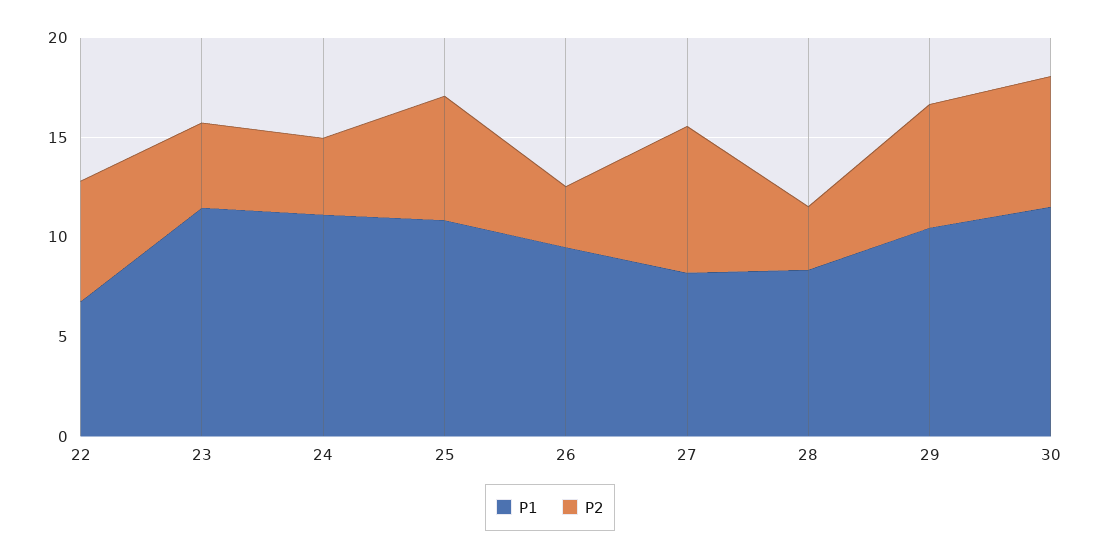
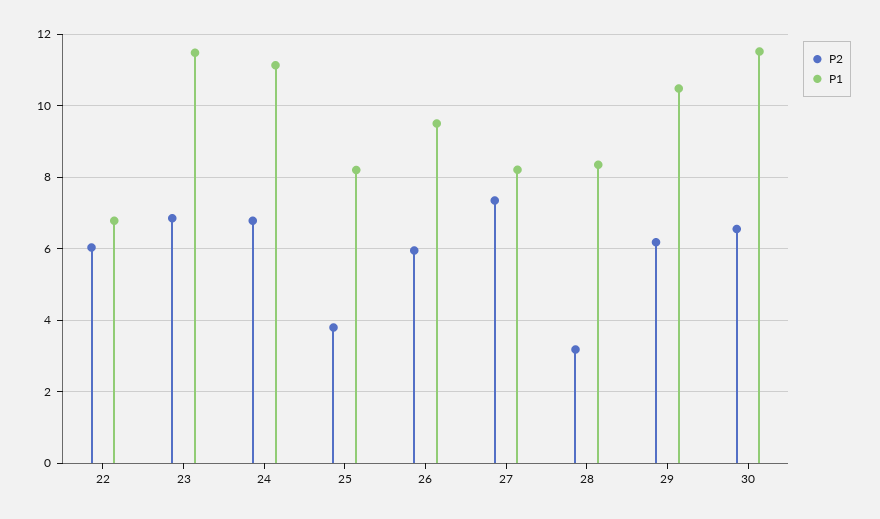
  {
    "P1": {
      "22": 6.8,
      "23": 11.4,
      "24": 11.2,
-     "25": 11,
+     "25": 8.2,
      "26": 9.6,
      "27": 8.2,
      "28": 8.4,
      "29": 10.4,
      "30": 11.6
    },
    "P2": {
      "22": 6,
-     "23": 4,
+     "23": 6.8,
-     "24": 4,
+     "24": 6.8,
-     "25": 6,
+     "25": 3.8,
-     "26": 3,
+     "26": 6,
      "27": 7.4,
      "28": 3.2,
      "29": 6.2,
      "30": 6.6
    }
  }

